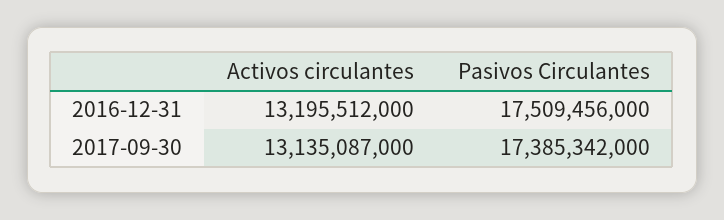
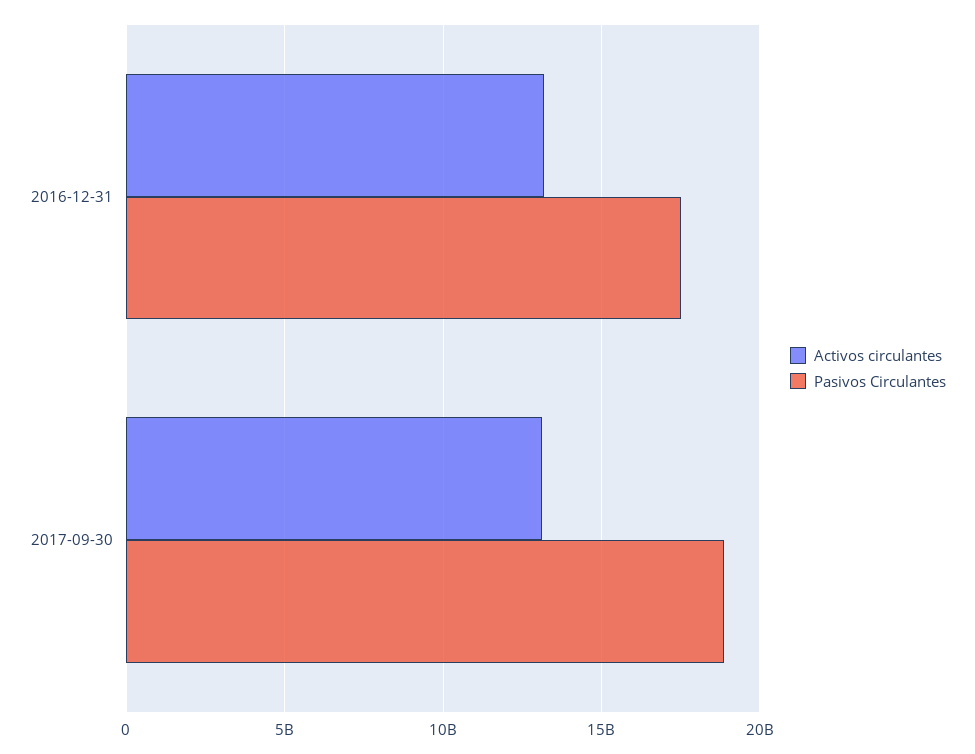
  {
    "Activos circulantes": {
      "2016-12-31": 13195512000,
      "2017-09-30": 13135087000
    },
    "Pasivos Circulantes": {
      "2016-12-31": 17509456000,
-     "2017-09-30": 17385342000
+     "2017-09-30": 19000000000
    }
  }

